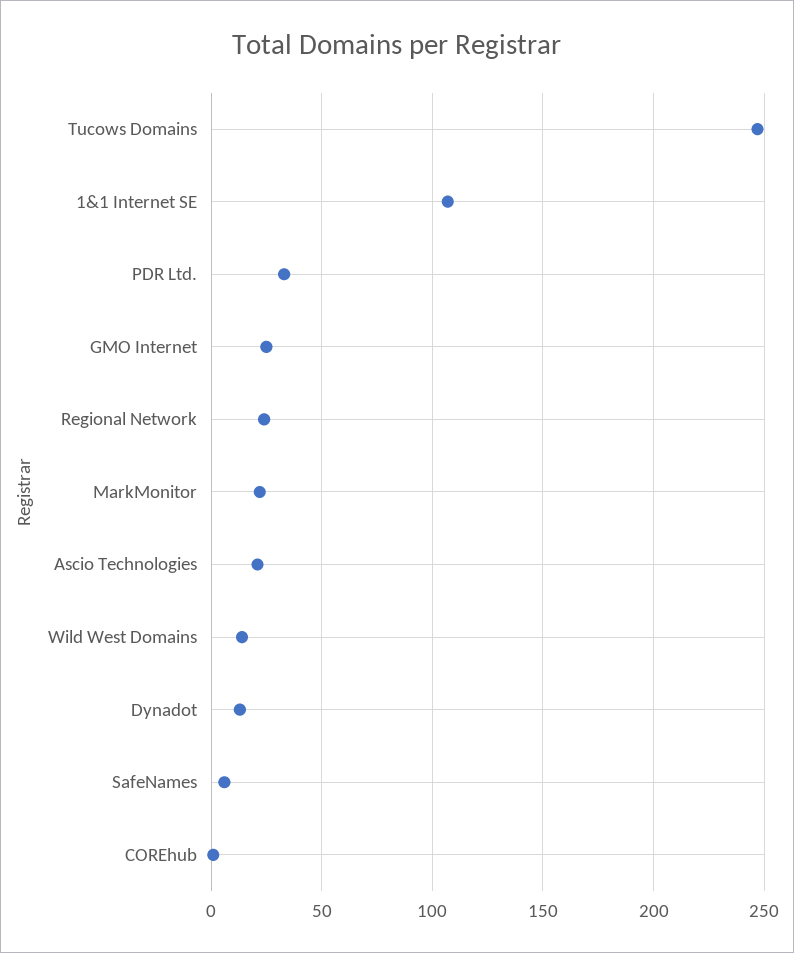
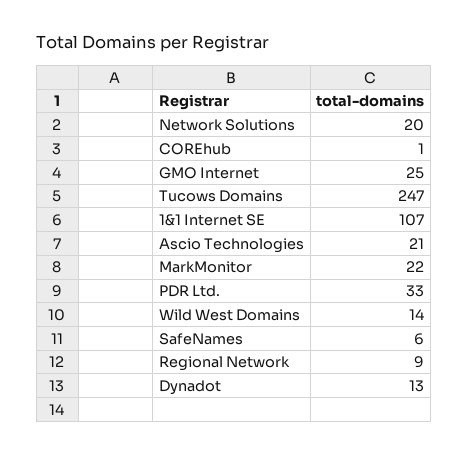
  {
    "Tucows Domains": 247,
    "1&1 Internet SE": 107,
    "PDR Ltd.": 33,
    "GMO Internet": 25,
-   "Regional Network": 25,
+   "Regional Network": 9,
    "MarkMonitor": 22,
    "Ascio Technologies": 21,
    "Wild West Domains": 14,
    "Dynadot": 13,
    "SafeNames": 6,
-   "COREhub": 1
+   "COREhub": 1,
+   "Network Solutions": 20
  }

